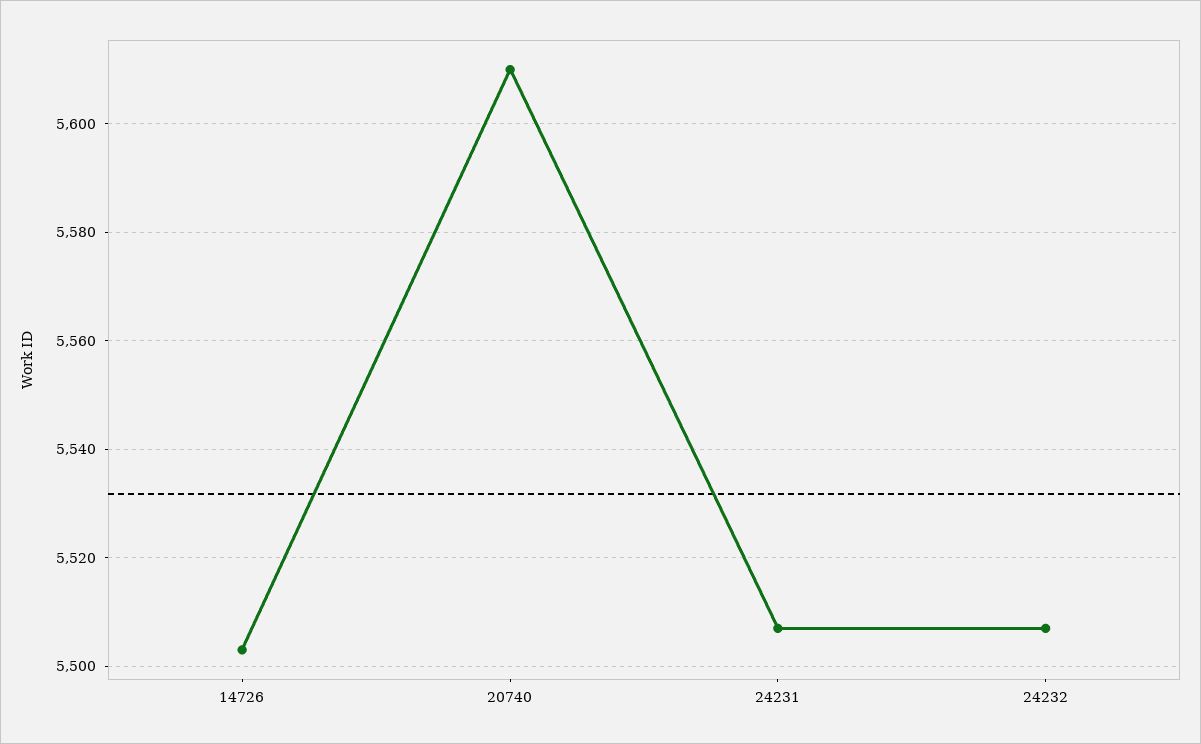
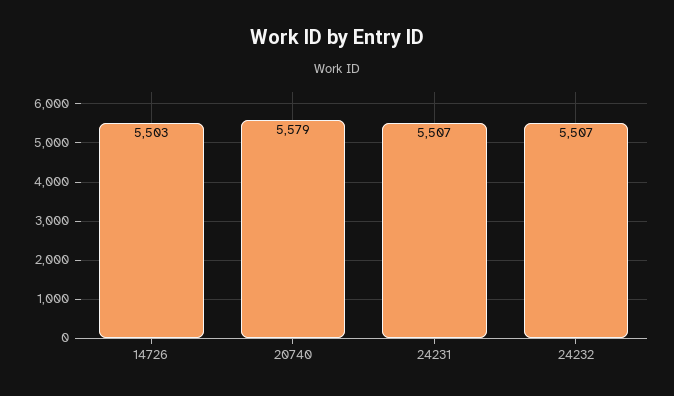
  {
    "14726": 5503,
-   "20740": 5610,
+   "20740": 5579,
    "24231": 5507,
    "24232": 5507
  }

